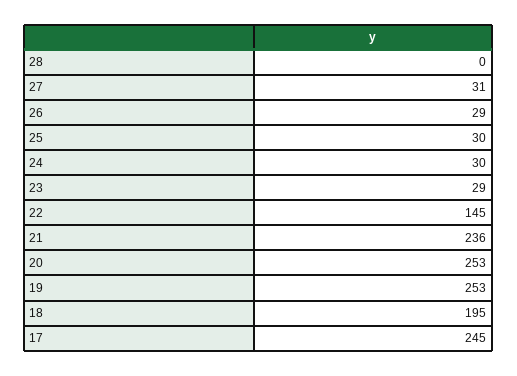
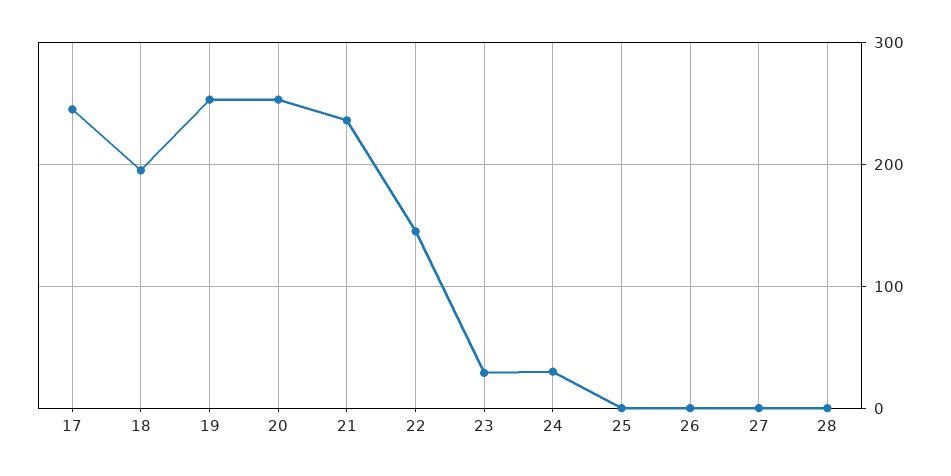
  {
    "28": 0,
-   "27": 31,
+   "27": 0,
-   "26": 29,
+   "26": 0,
-   "25": 30,
+   "25": 0,
    "24": 30,
    "23": 29,
    "22": 145,
    "21": 236,
    "20": 253,
    "19": 253,
    "18": 195,
    "17": 245
  }

